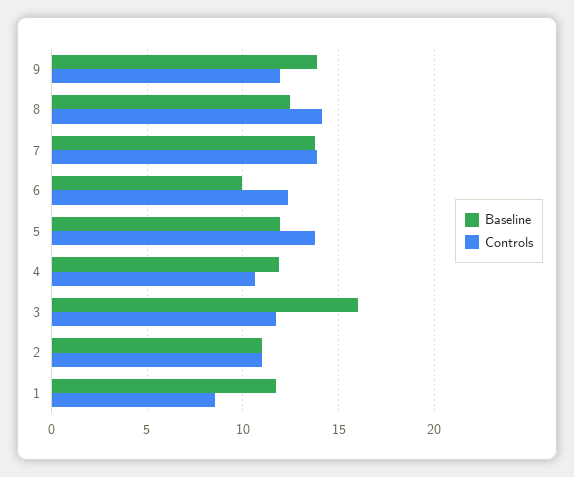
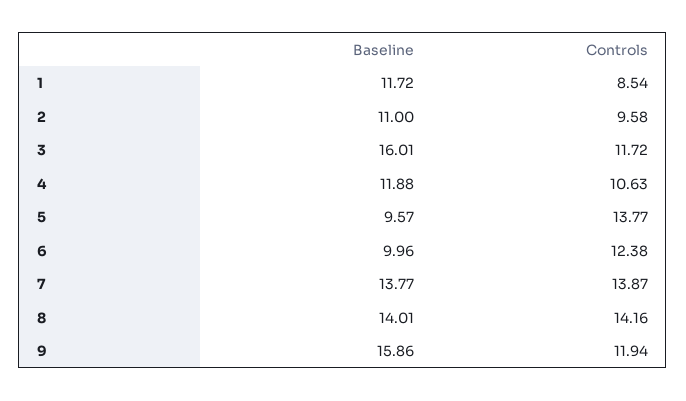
  {
    "Baseline": {
-     "9": 14,
+     "9": 15.86,
-     "8": 12.5,
+     "8": 14.01,
      "7": 13.77,
      "6": 9.96,
-     "5": 12,
+     "5": 9.57,
      "4": 11.88,
      "3": 16.01,
      "2": 11,
      "1": 11.72
    },
    "Controls": {
      "9": 11.94,
      "8": 14.16,
      "7": 13.87,
      "6": 12.38,
      "5": 13.77,
      "4": 10.63,
      "3": 11.72,
-     "2": 11,
+     "2": 9.58,
      "1": 8.54
    }
  }

